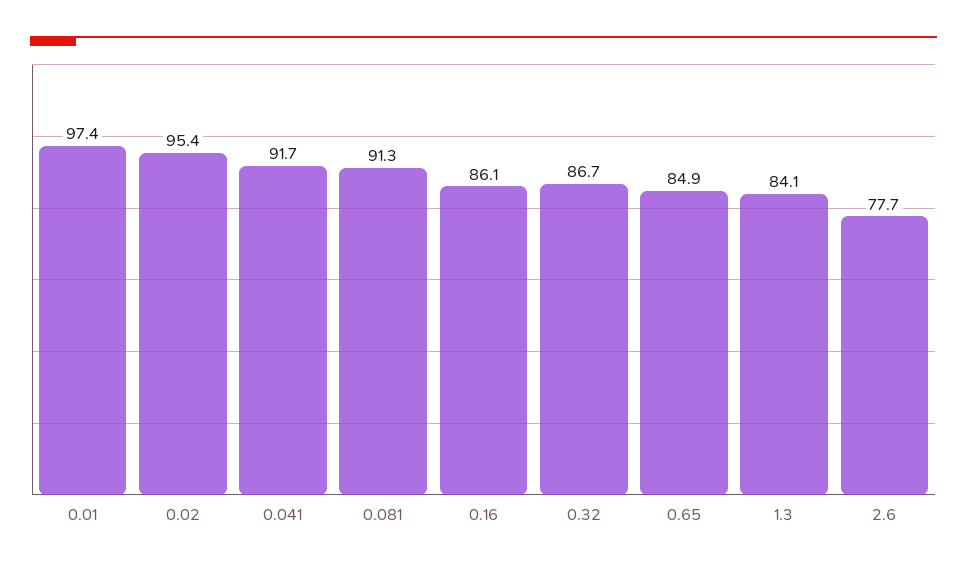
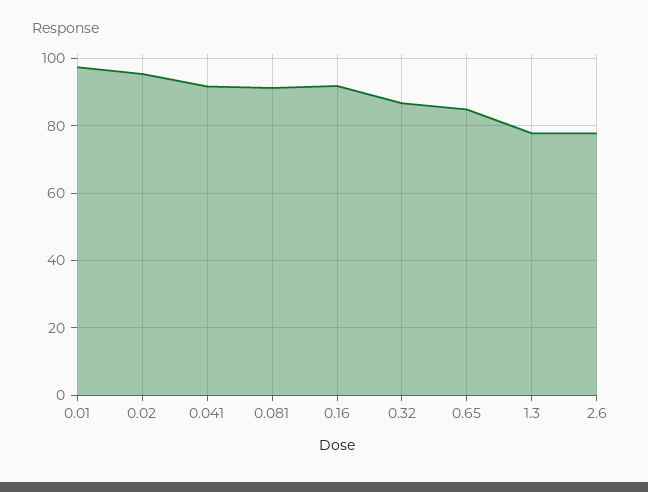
  {
    "0.01": 97.4,
    "0.02": 95.4,
    "0.041": 91.7,
    "0.081": 91.3,
-   "0.16": 86.1,
+   "0.16": 92,
    "0.32": 86.7,
    "0.65": 84.9,
-   "1.3": 84.1,
+   "1.3": 78,
    "2.6": 77.7
  }

